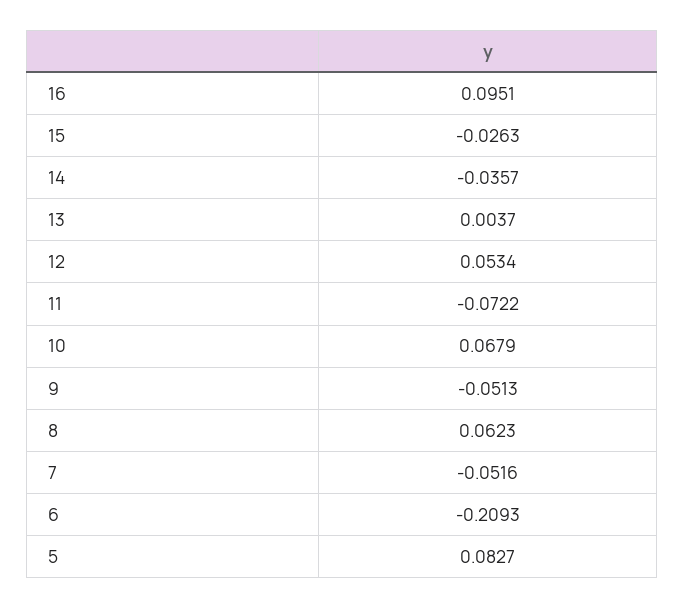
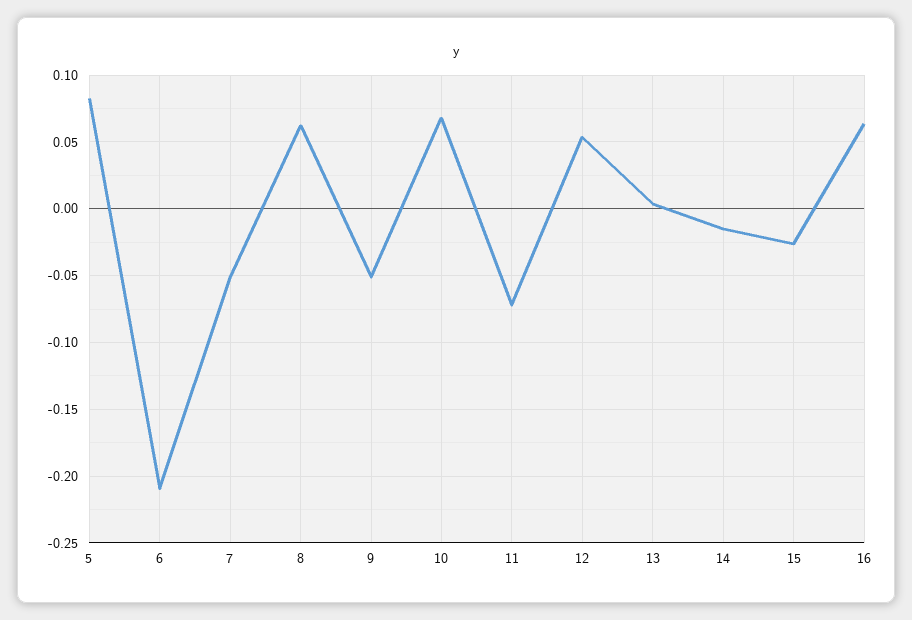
  {
-   "16": 0.0951,
+   "16": 0.065,
    "15": -0.0263,
-   "14": -0.0357,
+   "14": -0.015,
    "13": 0.0037,
    "12": 0.0534,
    "11": -0.0722,
    "10": 0.0679,
    "9": -0.0513,
    "8": 0.0623,
    "7": -0.0516,
    "6": -0.2093,
    "5": 0.0827
  }

